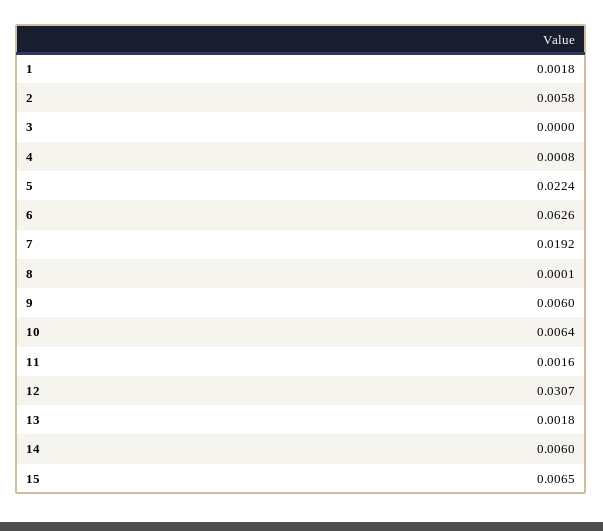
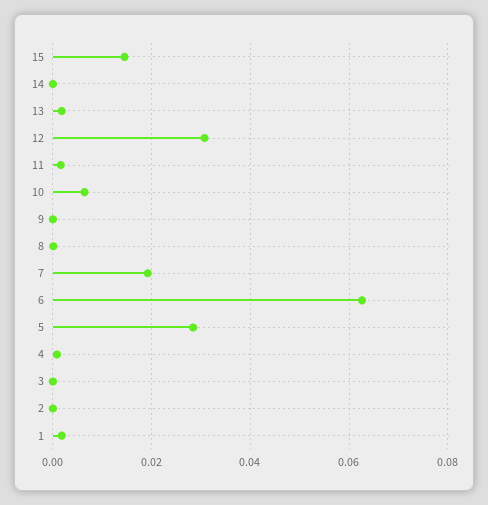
  {
    "1": 0.0018,
-   "2": 0.0058,
+   "2": 0,
    "3": 0,
    "4": 0.0008,
-   "5": 0.0224,
+   "5": 0.028,
    "6": 0.0626,
    "7": 0.0192,
    "8": 0.0001,
-   "9": 0.006,
+   "9": 0,
    "10": 0.0064,
    "11": 0.0016,
    "12": 0.0307,
    "13": 0.0018,
-   "14": 0.006,
+   "14": 0,
-   "15": 0.0065
+   "15": 0.014
  }

